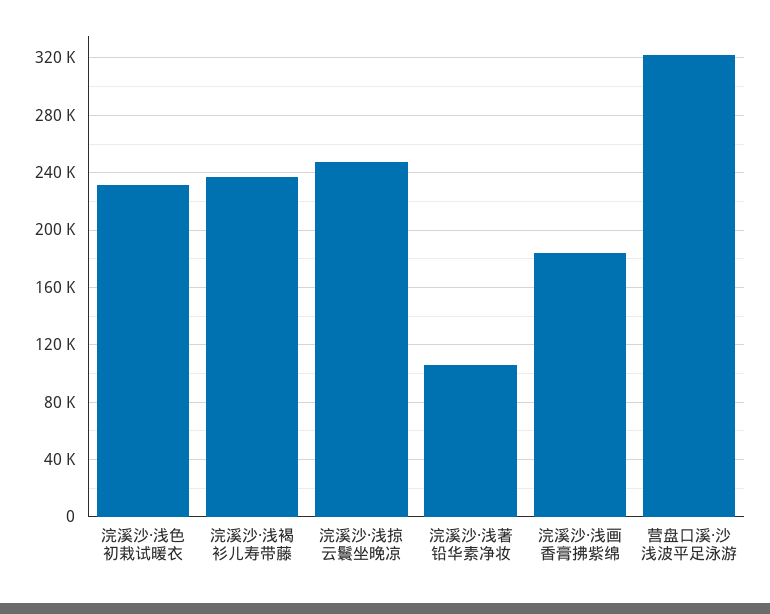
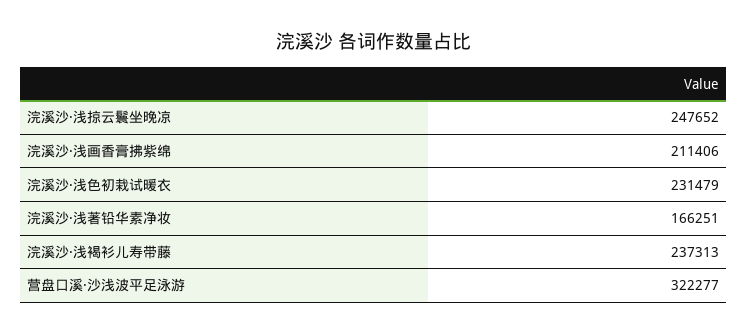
  {
    "浣溪沙·浅色初栽试暖衣": 231479,
    "浣溪沙·浅褐衫儿寿带藤": 237313,
    "浣溪沙·浅掠云鬟坐晚凉": 247652,
-   "浣溪沙·浅著铅华素净妆": 105000,
+   "浣溪沙·浅著铅华素净妆": 166251,
-   "浣溪沙·浅画香膏拂紫绵": 185000,
+   "浣溪沙·浅画香膏拂紫绵": 211406,
    "营盘口溪·沙浅波平足泳游": 322277
  }

